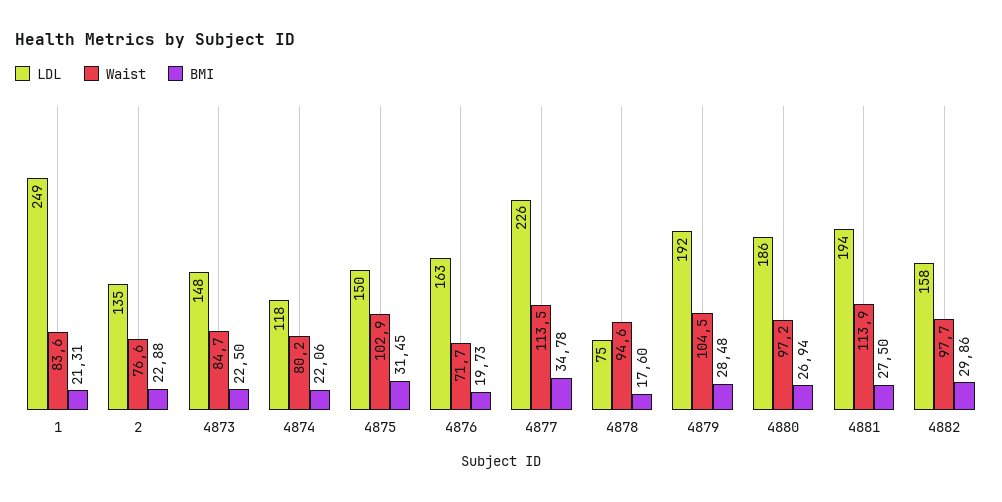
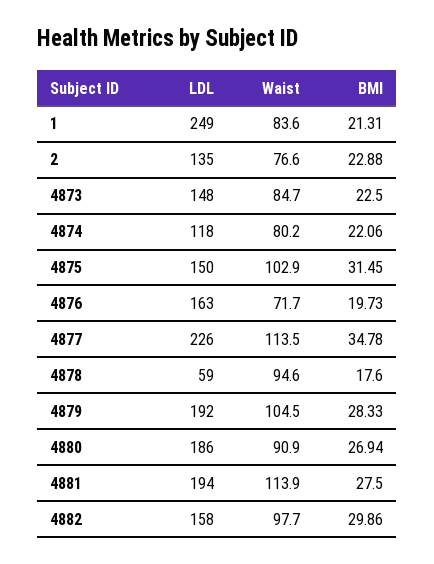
  {
    "LDL": {
      "1": 249,
      "2": 135,
      "4873": 148,
      "4874": 118,
      "4875": 150,
      "4876": 163,
      "4877": 226,
-     "4878": 75,
+     "4878": 59,
      "4879": 192,
      "4880": 186,
      "4881": 194,
      "4882": 158
    },
    "Waist": {
      "1": 83.6,
      "2": 76.6,
      "4873": 84.7,
      "4874": 80.2,
      "4875": 102.9,
      "4876": 71.7,
      "4877": 113.5,
      "4878": 94.6,
      "4879": 104.5,
-     "4880": 97.2,
+     "4880": 90.9,
      "4881": 113.9,
      "4882": 97.7
    },
    "BMI": {
      "1": 21.31,
      "2": 22.88,
      "4873": 22.5,
      "4874": 22.06,
      "4875": 31.45,
      "4876": 19.73,
      "4877": 34.78,
      "4878": 17.6,
-     "4879": 28.48,
+     "4879": 28.33,
      "4880": 26.94,
      "4881": 27.5,
      "4882": 29.86
    }
  }

